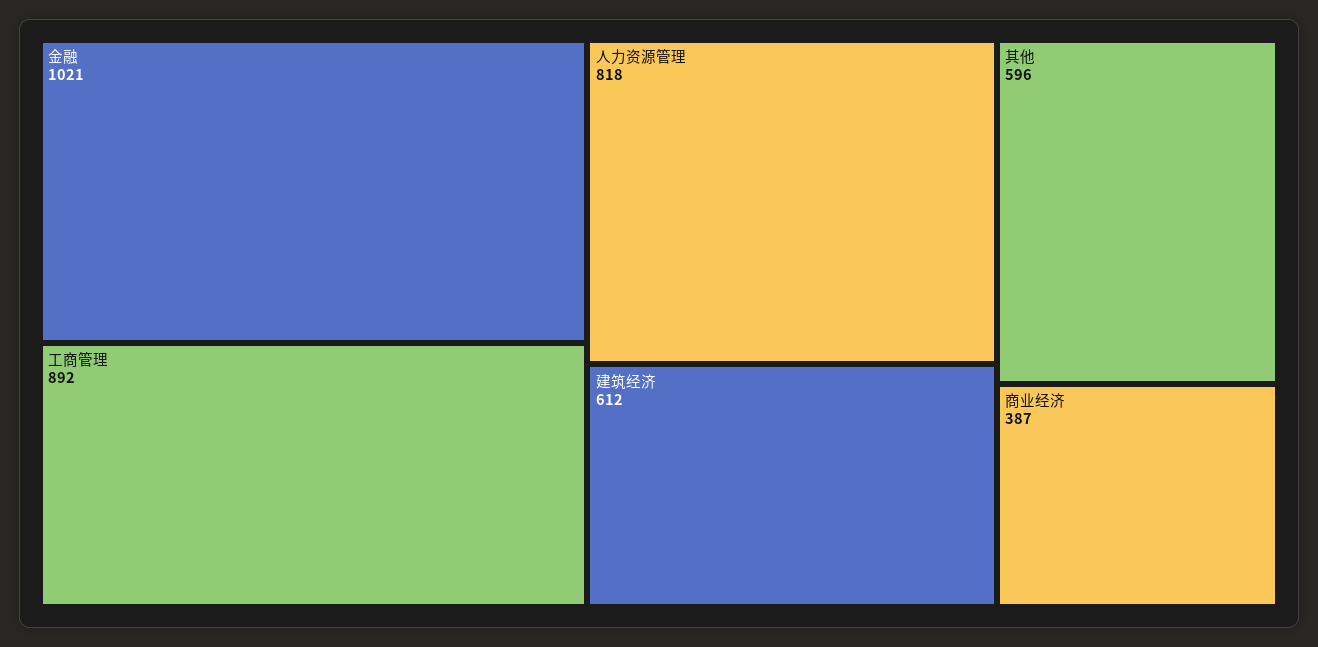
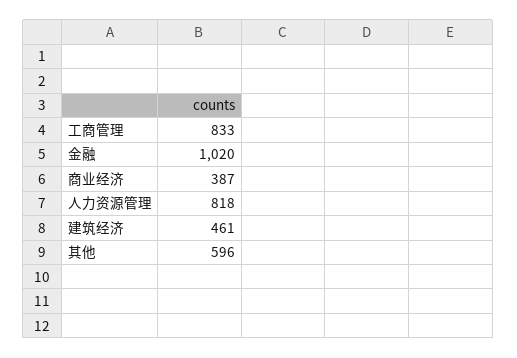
  {
-   "金融": 1021,
+   "金融": 1020,
-   "工商管理": 892,
+   "工商管理": 833,
    "人力资源管理": 818,
-   "建筑经济": 612,
+   "建筑经济": 461,
    "其他": 596,
    "商业经济": 387
  }

